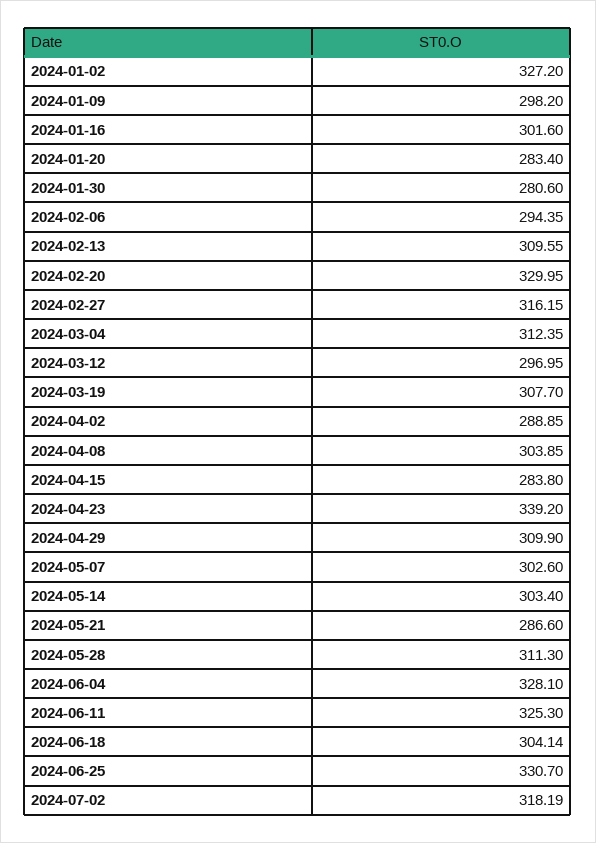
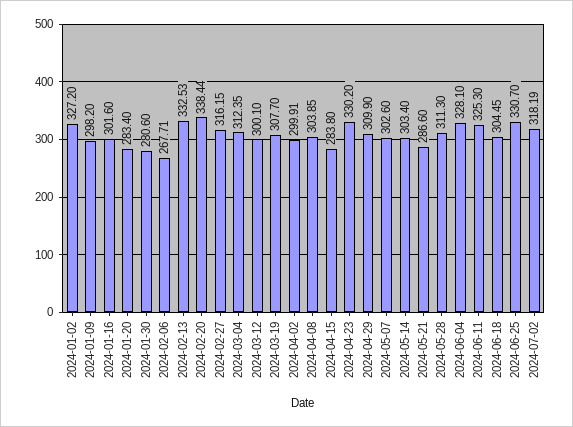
  {
    "2024-01-02": 327.2,
    "2024-01-09": 298.2,
    "2024-01-16": 301.6,
    "2024-01-20": 283.4,
    "2024-01-30": 280.6,
-   "2024-02-06": 294.35,
+   "2024-02-06": 267.71,
-   "2024-02-13": 309.55,
+   "2024-02-13": 332.53,
-   "2024-02-20": 329.95,
+   "2024-02-20": 338.44,
    "2024-02-27": 316.15,
    "2024-03-04": 312.35,
-   "2024-03-12": 296.95,
+   "2024-03-12": 300.1,
    "2024-03-19": 307.7,
-   "2024-04-02": 288.85,
+   "2024-04-02": 299.91,
    "2024-04-08": 303.85,
    "2024-04-15": 283.8,
-   "2024-04-23": 339.2,
+   "2024-04-23": 330.2,
    "2024-04-29": 309.9,
    "2024-05-07": 302.6,
    "2024-05-14": 303.4,
    "2024-05-21": 286.6,
    "2024-05-28": 311.3,
    "2024-06-04": 328.1,
    "2024-06-11": 325.3,
-   "2024-06-18": 304.14,
+   "2024-06-18": 304.45,
    "2024-06-25": 330.7,
    "2024-07-02": 318.19
  }

